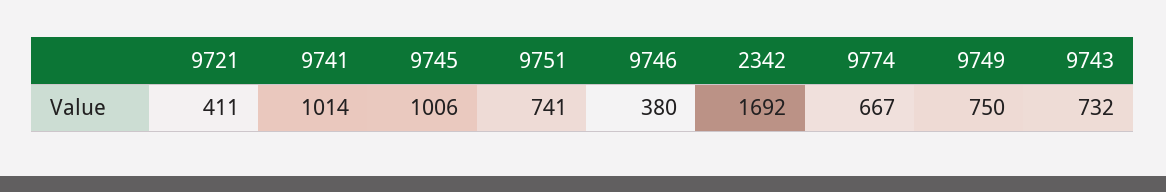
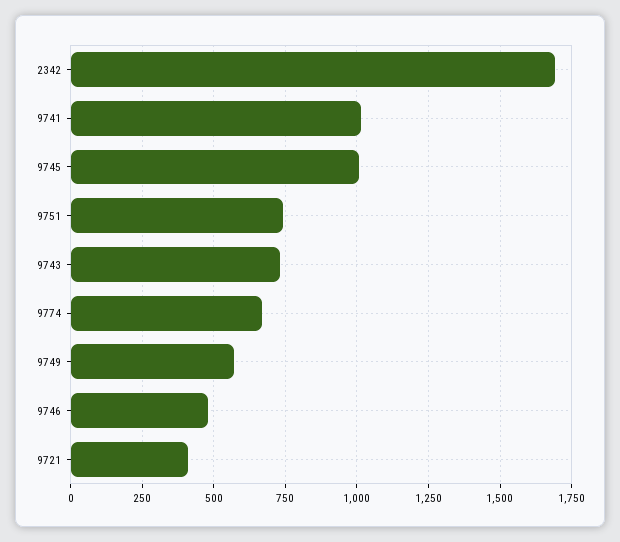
  {
    "9721": 411,
    "9741": 1014,
    "9745": 1006,
    "9751": 741,
-   "9746": 380,
+   "9746": 475,
    "2342": 1692,
    "9774": 667,
-   "9749": 750,
+   "9749": 575,
    "9743": 732
  }

